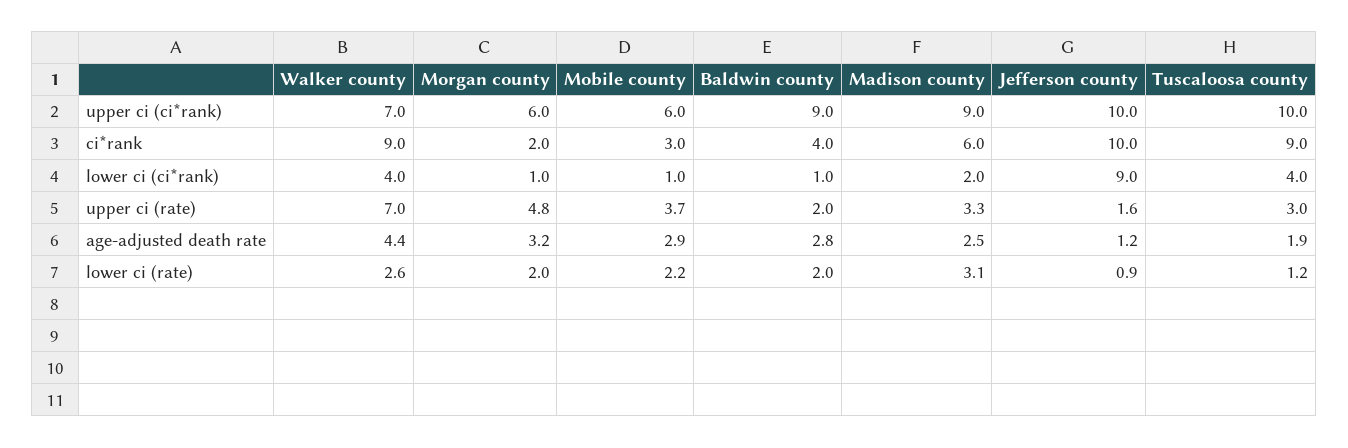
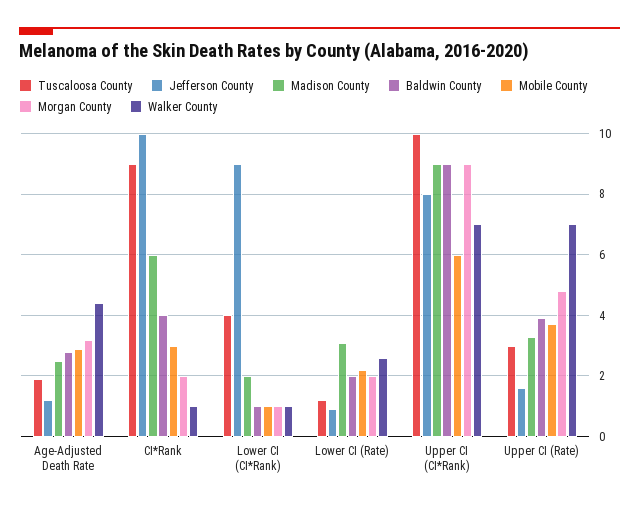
  {
    "Walker county": {
      "upper ci (ci*rank)": 7,
-     "ci*rank": 9,
+     "ci*rank": 1,
-     "lower ci (ci*rank)": 4,
+     "lower ci (ci*rank)": 1,
      "upper ci (rate)": 7,
      "age-adjusted death rate": 4.4,
      "lower ci (rate)": 2.6
    },
    "Morgan county": {
-     "upper ci (ci*rank)": 6,
+     "upper ci (ci*rank)": 9,
      "ci*rank": 2,
      "lower ci (ci*rank)": 1,
      "upper ci (rate)": 4.8,
      "age-adjusted death rate": 3.2,
      "lower ci (rate)": 2
    },
    "Mobile county": {
      "upper ci (ci*rank)": 6,
      "ci*rank": 3,
      "lower ci (ci*rank)": 1,
      "upper ci (rate)": 3.7,
      "age-adjusted death rate": 2.9,
      "lower ci (rate)": 2.2
    },
    "Baldwin county": {
      "upper ci (ci*rank)": 9,
      "ci*rank": 4,
      "lower ci (ci*rank)": 1,
-     "upper ci (rate)": 2,
+     "upper ci (rate)": 4,
      "age-adjusted death rate": 2.8,
      "lower ci (rate)": 2
    },
    "Madison county": {
      "upper ci (ci*rank)": 9,
      "ci*rank": 6,
      "lower ci (ci*rank)": 2,
      "upper ci (rate)": 3.3,
      "age-adjusted death rate": 2.5,
      "lower ci (rate)": 3.1
    },
    "Jefferson county": {
-     "upper ci (ci*rank)": 10,
+     "upper ci (ci*rank)": 8,
      "ci*rank": 10,
      "lower ci (ci*rank)": 9,
      "upper ci (rate)": 1.6,
      "age-adjusted death rate": 1.2,
      "lower ci (rate)": 0.9
    },
    "Tuscaloosa county": {
      "upper ci (ci*rank)": 10,
      "ci*rank": 9,
      "lower ci (ci*rank)": 4,
      "upper ci (rate)": 3,
      "age-adjusted death rate": 1.9,
      "lower ci (rate)": 1.2
    }
  }

